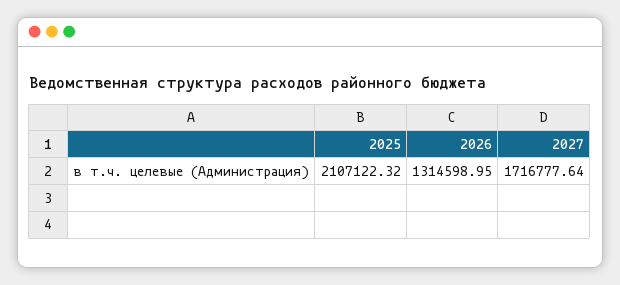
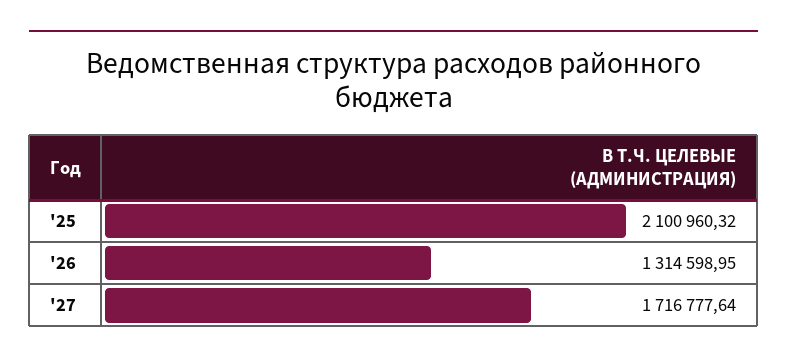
  {
-   "2025": 2107122.32,
+   "2025": 2100960.32,
    "2026": 1314598.95,
    "2027": 1716777.64
  }

